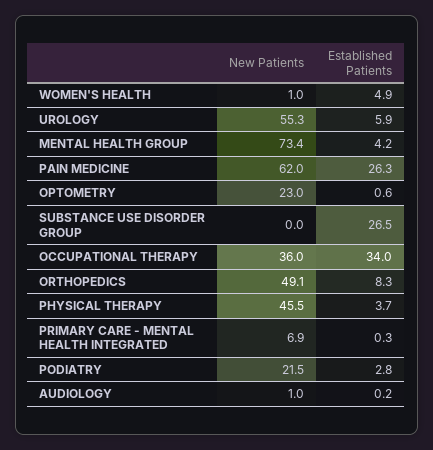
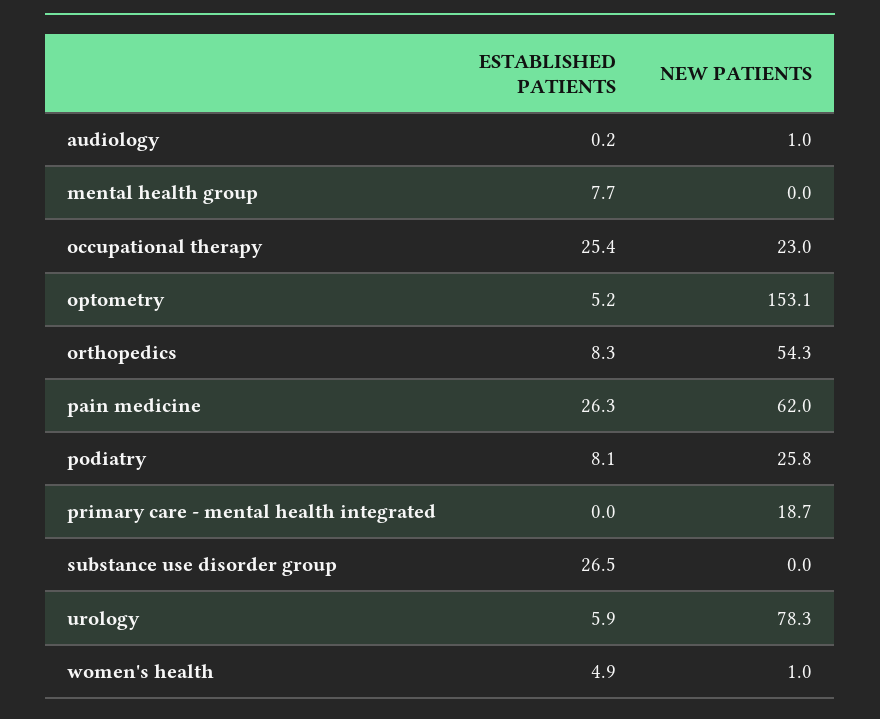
  {
    "New Patients": {
      "WOMEN'S HEALTH": 1,
-     "UROLOGY": 55.3,
+     "UROLOGY": 78.3,
-     "MENTAL HEALTH GROUP": 73.4,
+     "MENTAL HEALTH GROUP": 0,
      "PAIN MEDICINE": 62,
-     "OPTOMETRY": 23,
+     "OPTOMETRY": 153.1,
      "SUBSTANCE USE DISORDER GROUP": 0,
-     "OCCUPATIONAL THERAPY": 36,
+     "OCCUPATIONAL THERAPY": 23,
-     "ORTHOPEDICS": 49.1,
+     "ORTHOPEDICS": 54.3,
-     "PHYSICAL THERAPY": 45.5,
-     "PRIMARY CARE - MENTAL HEALTH INTEGRATED": 6.9,
+     "PRIMARY CARE - MENTAL HEALTH INTEGRATED": 18.7,
-     "PODIATRY": 21.5,
+     "PODIATRY": 25.8,
      "AUDIOLOGY": 1
    },
    "Established Patients": {
      "WOMEN'S HEALTH": 4.9,
      "UROLOGY": 5.9,
-     "MENTAL HEALTH GROUP": 4.2,
+     "MENTAL HEALTH GROUP": 7.7,
      "PAIN MEDICINE": 26.3,
-     "OPTOMETRY": 0.6,
+     "OPTOMETRY": 5.2,
      "SUBSTANCE USE DISORDER GROUP": 26.5,
-     "OCCUPATIONAL THERAPY": 34,
+     "OCCUPATIONAL THERAPY": 25.4,
      "ORTHOPEDICS": 8.3,
-     "PHYSICAL THERAPY": 3.7,
-     "PRIMARY CARE - MENTAL HEALTH INTEGRATED": 0.3,
+     "PRIMARY CARE - MENTAL HEALTH INTEGRATED": 0,
-     "PODIATRY": 2.8,
+     "PODIATRY": 8.1,
      "AUDIOLOGY": 0.2
    }
  }

